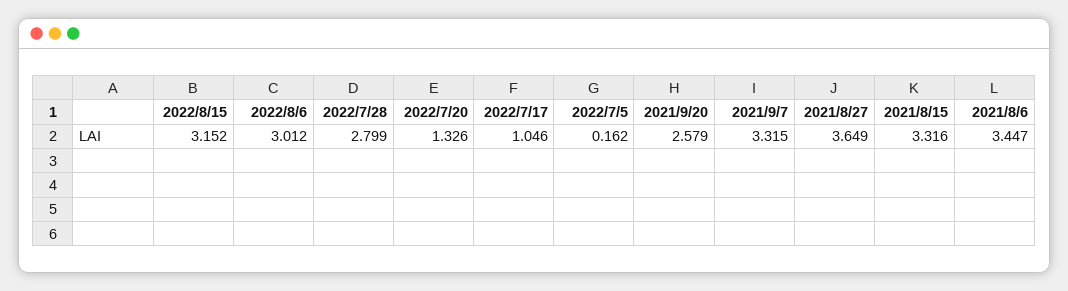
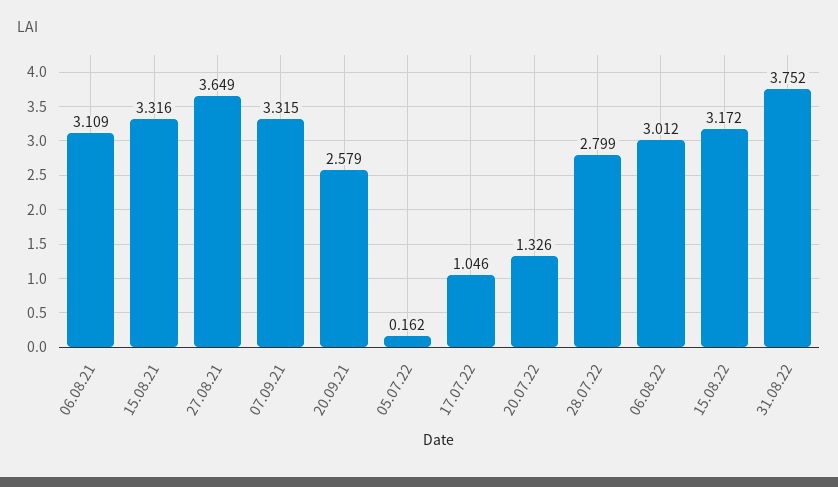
  {
-   "2022/8/15": 3.152,
+   "2022/8/15": 3.172,
    "2022/8/6": 3.012,
    "2022/7/28": 2.799,
    "2022/7/20": 1.326,
    "2022/7/17": 1.046,
    "2022/7/5": 0.162,
    "2021/9/20": 2.579,
    "2021/9/7": 3.315,
    "2021/8/27": 3.649,
    "2021/8/15": 3.316,
-   "2021/8/6": 3.447
+   "2021/8/6": 3.109,
+   "31.08.22": 3.752
  }

